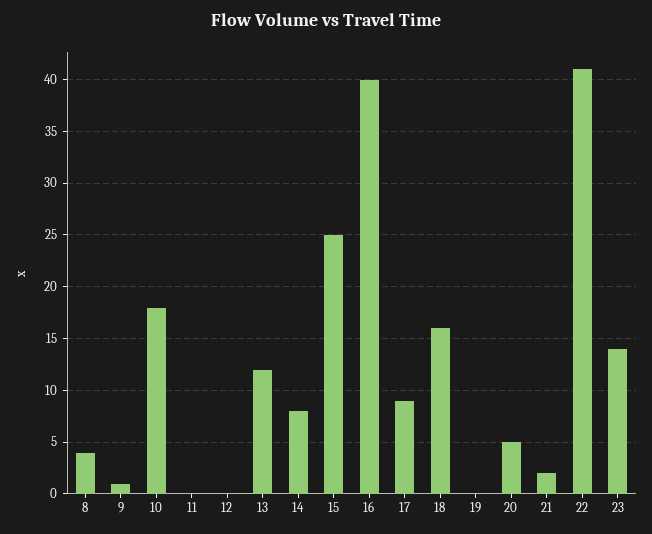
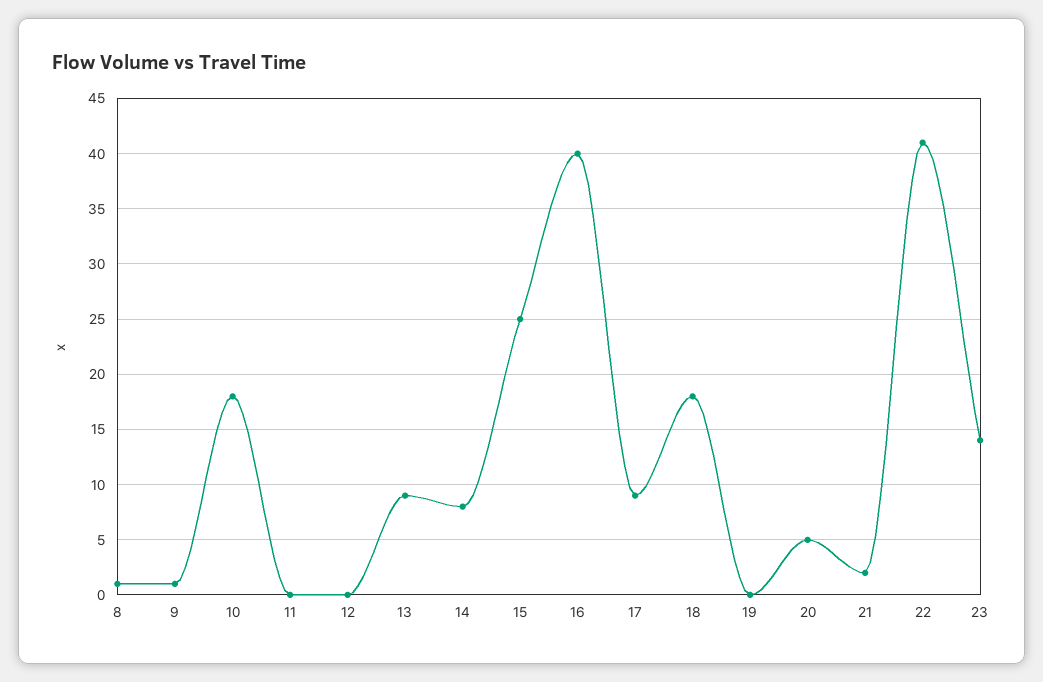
  {
-   "8": 4,
+   "8": 1,
    "9": 1,
    "10": 18,
    "11": 0,
    "12": 0,
-   "13": 12,
+   "13": 9,
    "14": 8,
    "15": 25,
    "16": 40,
    "17": 9,
-   "18": 16,
+   "18": 18,
    "19": 0,
    "20": 5,
    "21": 2,
    "22": 41,
    "23": 14
  }

